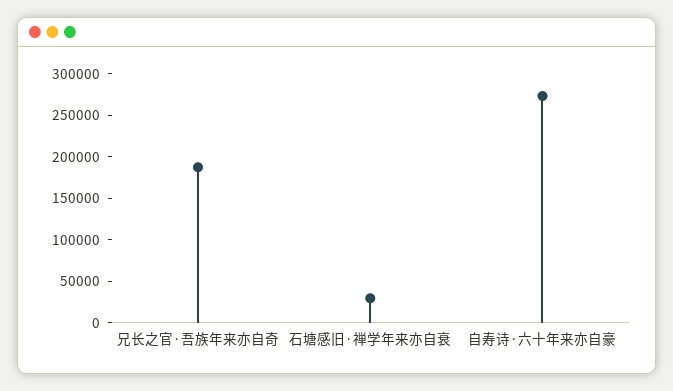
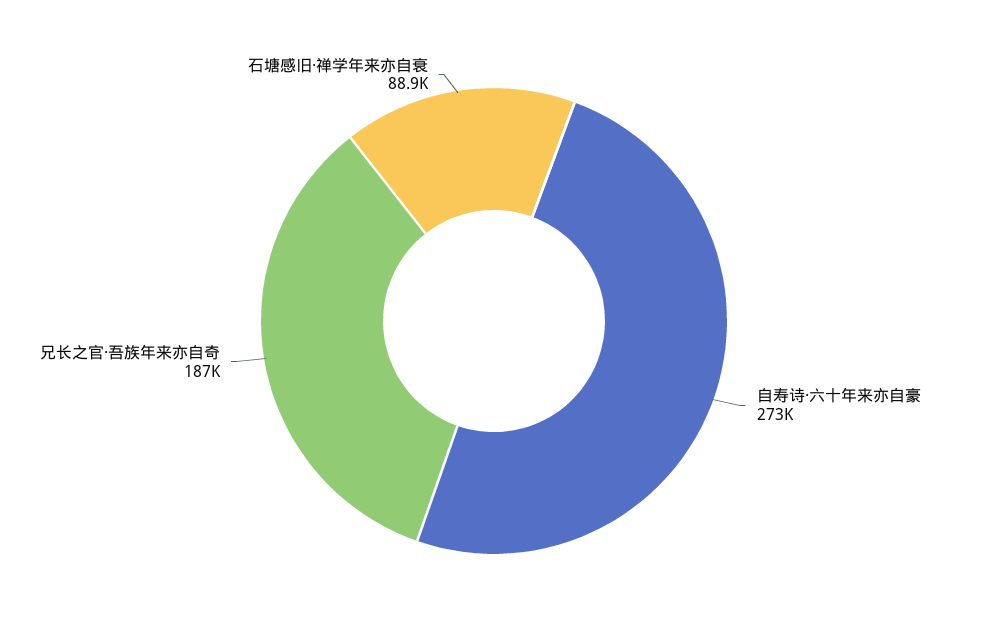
  {
    "兄长之官·吾族年来亦自奇": 187000,
-   "石塘感旧·禅学年来亦自衰": 30000,
+   "石塘感旧·禅学年来亦自衰": 88900,
    "自寿诗·六十年来亦自豪": 273000
  }

